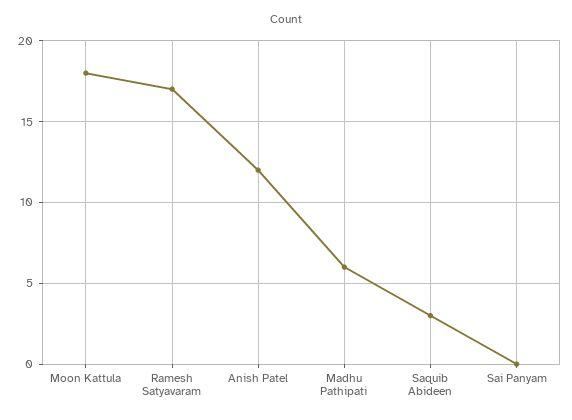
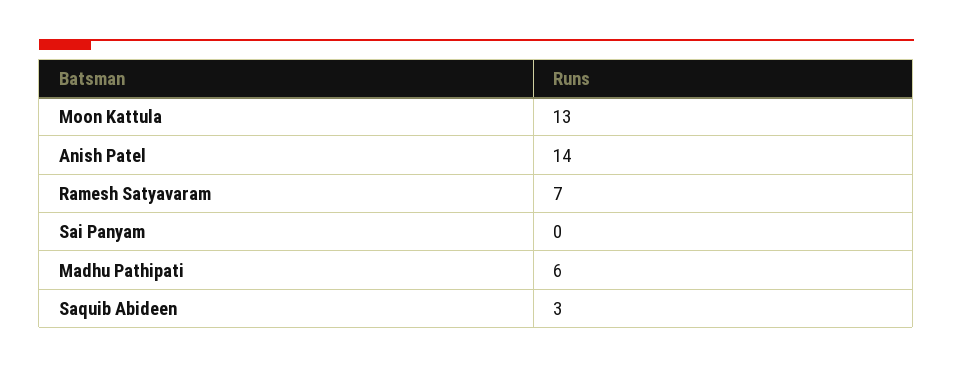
  {
-   "Moon Kattula": 18,
+   "Moon Kattula": 13,
-   "Ramesh Satyavaram": 17,
+   "Ramesh Satyavaram": 7,
-   "Anish Patel": 12,
+   "Anish Patel": 14,
    "Madhu Pathipati": 6,
    "Saquib Abideen": 3,
    "Sai Panyam": 0
  }

